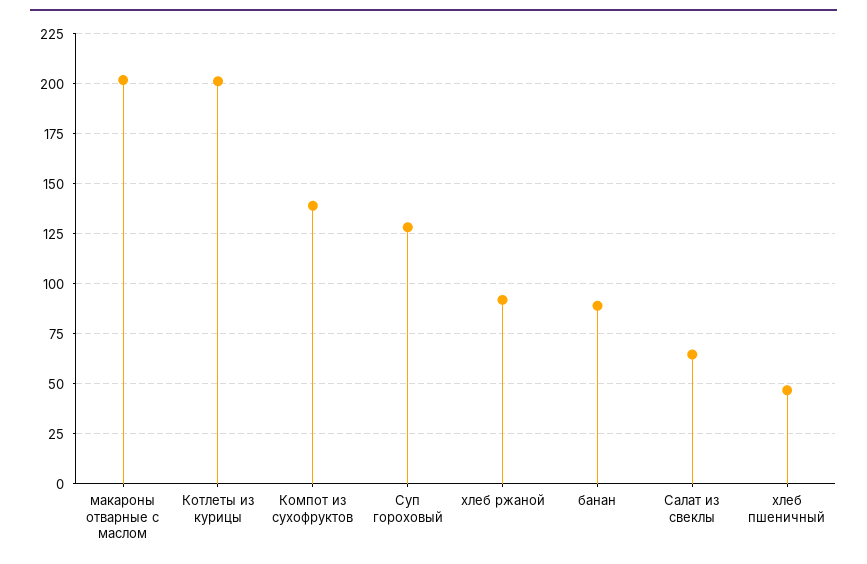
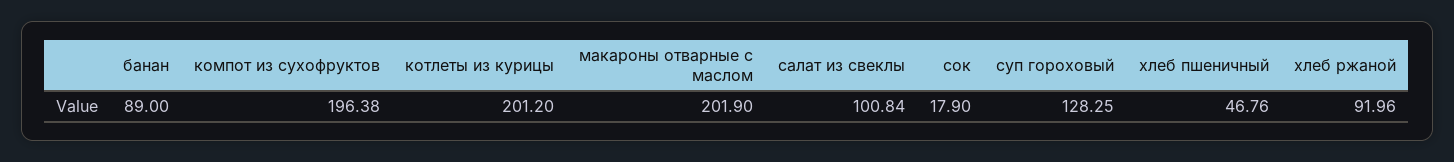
  {
    "макароны отварные с маслом": 201.9,
    "Котлеты из курицы": 201.2,
-   "Компот из сухофруктов": 140,
+   "Компот из сухофруктов": 196.38,
    "Суп гороховый": 128.25,
    "хлеб ржаной": 91.96,
    "банан": 89,
-   "Салат из свеклы": 65,
+   "Салат из свеклы": 100.84,
-   "хлеб пшеничный": 46.76
+   "хлеб пшеничный": 46.76,
+   "сок": 17.9
  }

